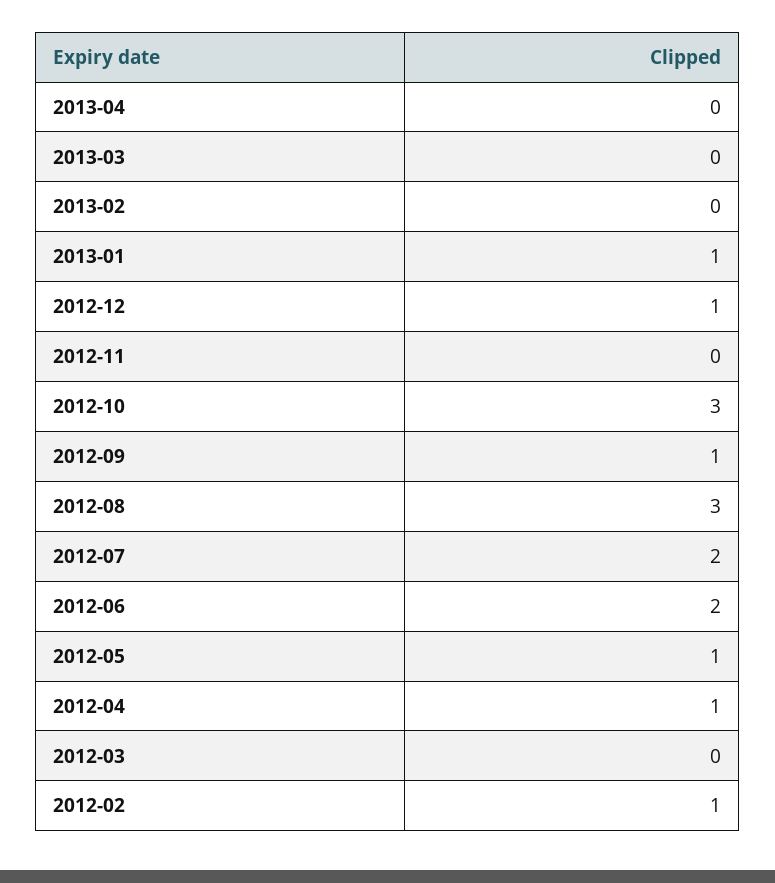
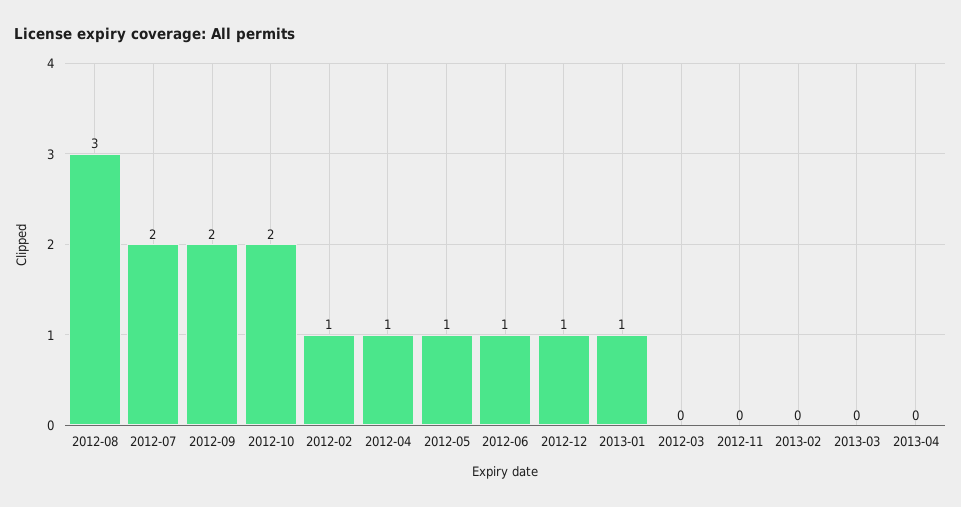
  {
    "2013-04": 0,
    "2013-03": 0,
    "2013-02": 0,
    "2013-01": 1,
    "2012-12": 1,
    "2012-11": 0,
-   "2012-10": 3,
+   "2012-10": 2,
-   "2012-09": 1,
+   "2012-09": 2,
    "2012-08": 3,
    "2012-07": 2,
-   "2012-06": 2,
+   "2012-06": 1,
    "2012-05": 1,
    "2012-04": 1,
    "2012-03": 0,
    "2012-02": 1
  }

